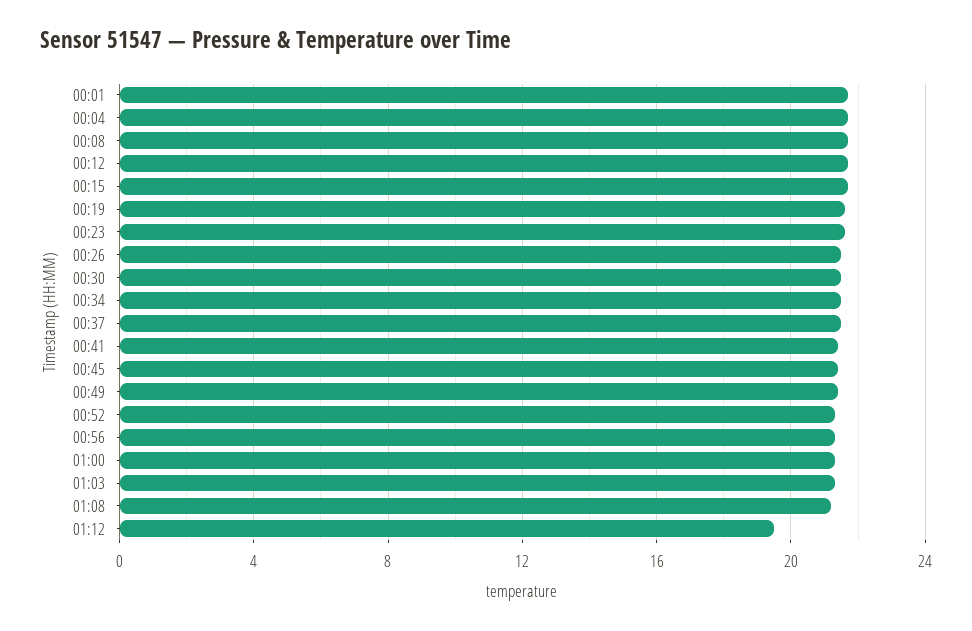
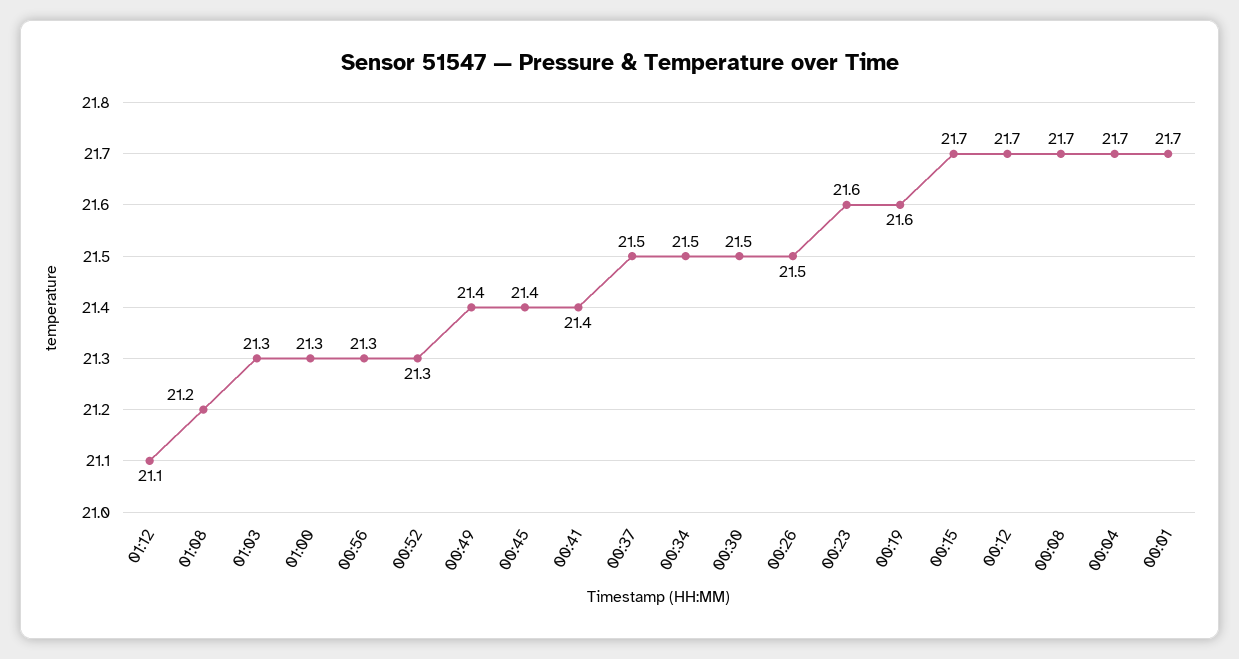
  {
    "00:01": 21.7,
    "00:04": 21.7,
    "00:08": 21.7,
    "00:12": 21.7,
    "00:15": 21.7,
    "00:19": 21.6,
    "00:23": 21.6,
    "00:26": 21.5,
    "00:30": 21.5,
    "00:34": 21.5,
    "00:37": 21.5,
    "00:41": 21.4,
    "00:45": 21.4,
    "00:49": 21.4,
    "00:52": 21.3,
    "00:56": 21.3,
    "01:00": 21.3,
    "01:03": 21.3,
    "01:08": 21.2,
-   "01:12": 19.5
+   "01:12": 21.1
  }

